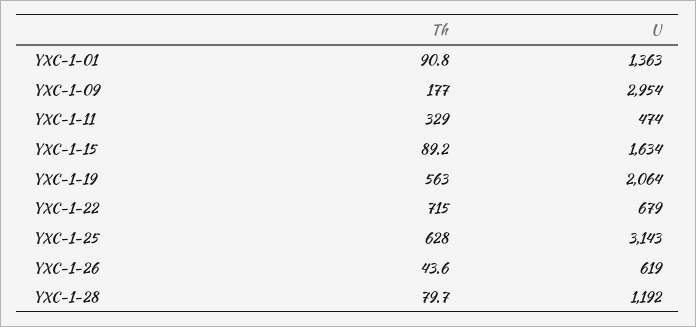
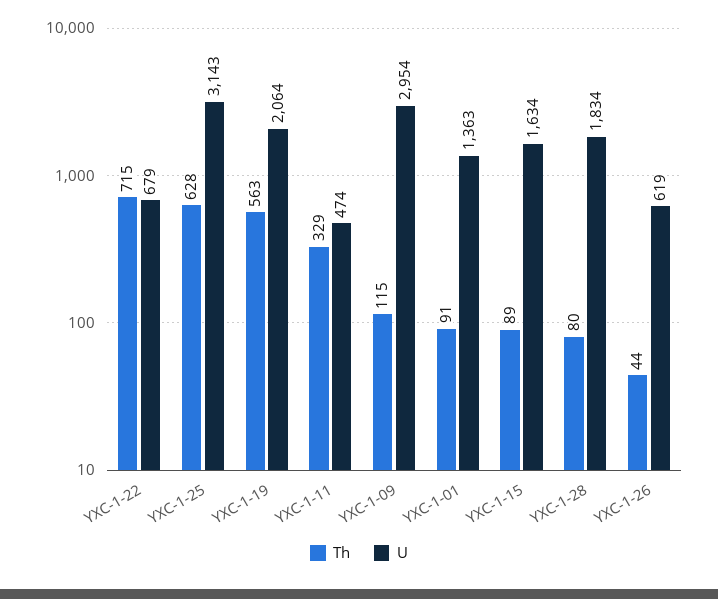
  {
    "Th": {
      "YXC-1-01": 90.8,
-     "YXC-1-09": 177,
+     "YXC-1-09": 115,
      "YXC-1-11": 329,
      "YXC-1-15": 89.2,
      "YXC-1-19": 563,
      "YXC-1-22": 715,
      "YXC-1-25": 628,
      "YXC-1-26": 43.6,
      "YXC-1-28": 79.7
    },
    "U": {
      "YXC-1-01": 1363,
      "YXC-1-09": 2954,
      "YXC-1-11": 474,
      "YXC-1-15": 1634,
      "YXC-1-19": 2064,
      "YXC-1-22": 679,
      "YXC-1-25": 3143,
      "YXC-1-26": 619,
-     "YXC-1-28": 1192
+     "YXC-1-28": 1834
    }
  }

